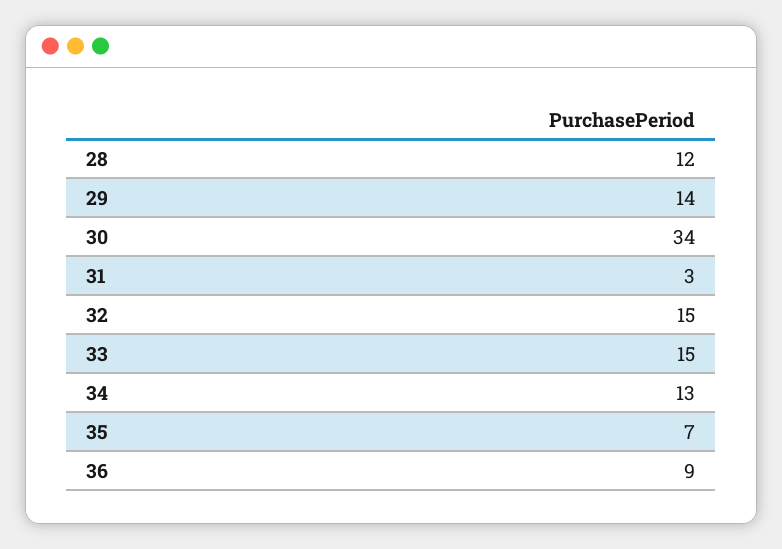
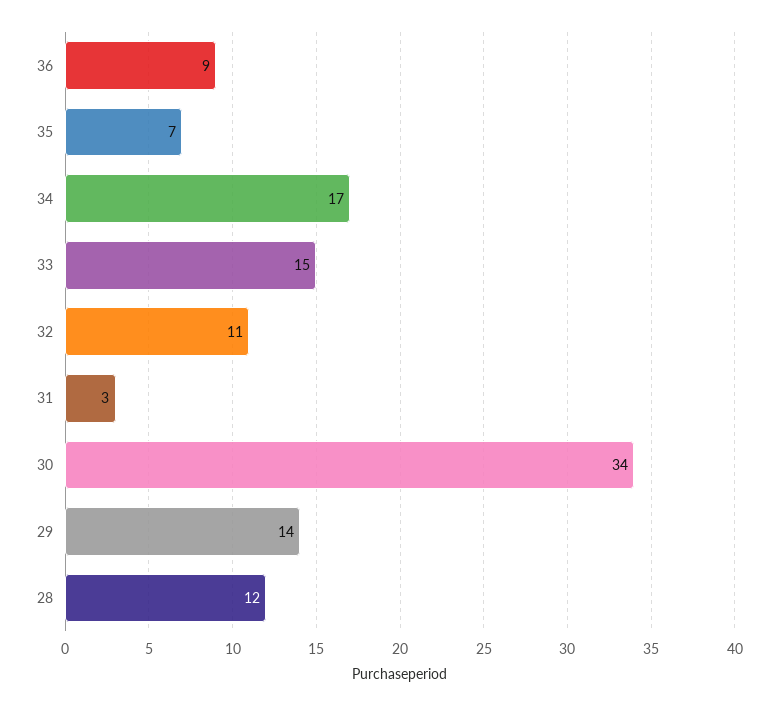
  {
    "28": 12,
    "29": 14,
    "30": 34,
    "31": 3,
-   "32": 15,
+   "32": 11,
    "33": 15,
-   "34": 13,
+   "34": 17,
    "35": 7,
    "36": 9
  }

